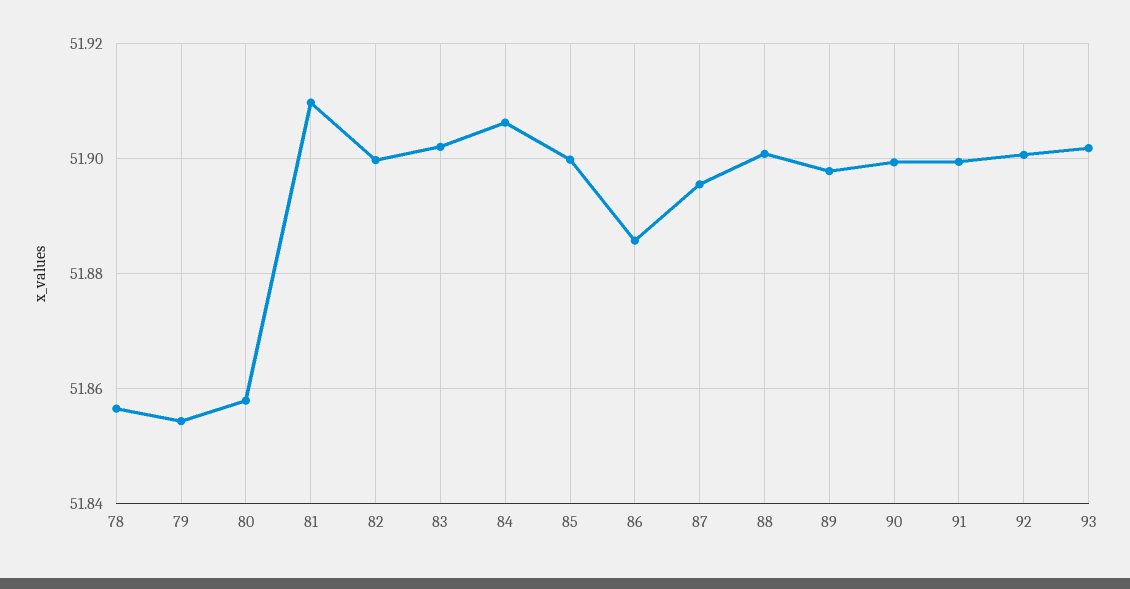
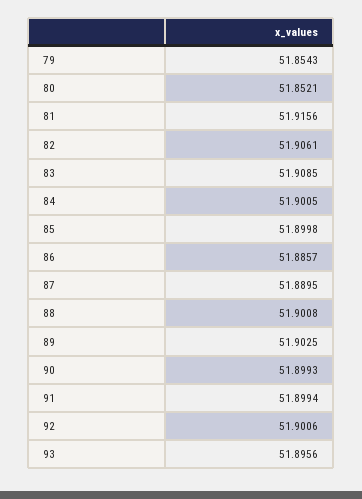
  {
-   "78": 51.856,
    "79": 51.8543,
-   "80": 51.858,
+   "80": 51.8521,
-   "81": 51.91,
+   "81": 51.9156,
-   "82": 51.9,
+   "82": 51.9061,
-   "83": 51.902,
+   "83": 51.9085,
-   "84": 51.906,
+   "84": 51.9005,
    "85": 51.8998,
    "86": 51.8857,
-   "87": 51.896,
+   "87": 51.8895,
    "88": 51.9008,
-   "89": 51.898,
+   "89": 51.9025,
    "90": 51.8993,
    "91": 51.8994,
    "92": 51.9006,
-   "93": 51.902
+   "93": 51.8956
  }

